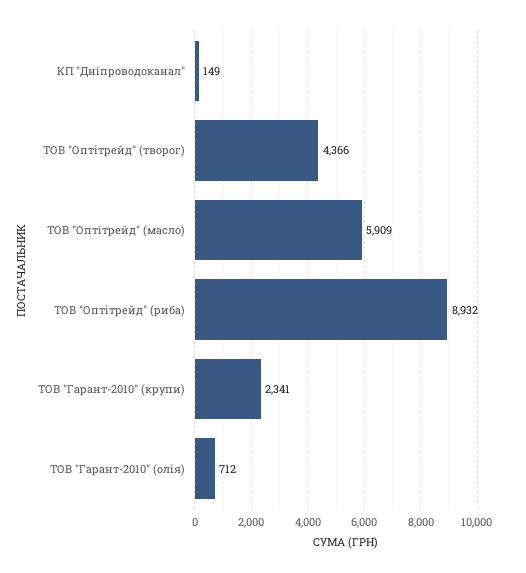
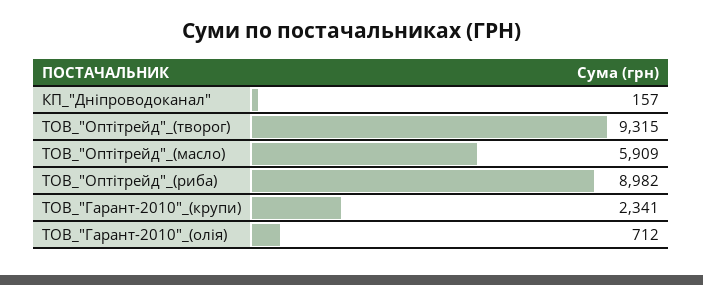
  {
-   "КП \"Дніпроводоканал\"": 149,
+   "КП \"Дніпроводоканал\"": 157,
-   "ТОВ \"Оптітрейд\" (творог)": 4366,
+   "ТОВ \"Оптітрейд\" (творог)": 9315,
    "ТОВ \"Оптітрейд\" (масло)": 5909,
-   "ТОВ \"Оптітрейд\" (риба)": 8932,
+   "ТОВ \"Оптітрейд\" (риба)": 8982,
    "ТОВ \"Гарант-2010\" (крупи)": 2341,
    "ТОВ \"Гарант-2010\" (олія)": 712
  }

